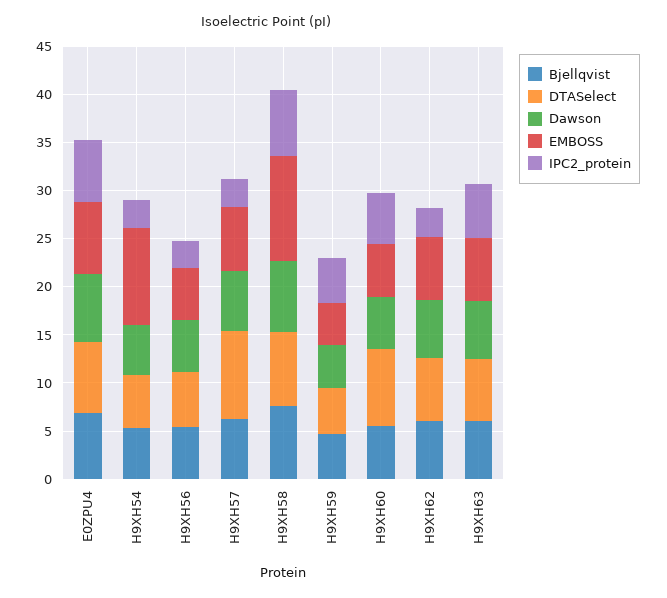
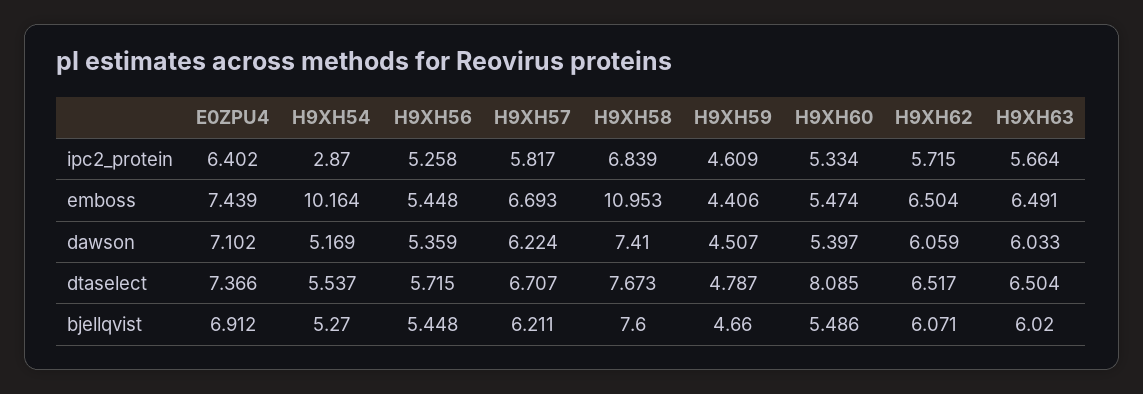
  {
    "Bjellqvist": {
      "E0ZPU4": 6.912,
      "H9XH54": 5.27,
      "H9XH56": 5.448,
      "H9XH57": 6.211,
      "H9XH58": 7.6,
      "H9XH59": 4.66,
      "H9XH60": 5.486,
      "H9XH62": 6.071,
      "H9XH63": 6.02
    },
    "DTASelect": {
      "E0ZPU4": 7.366,
      "H9XH54": 5.537,
      "H9XH56": 5.715,
-     "H9XH57": 9,
+     "H9XH57": 6.707,
      "H9XH58": 7.673,
      "H9XH59": 4.787,
      "H9XH60": 8.085,
      "H9XH62": 6.517,
      "H9XH63": 6.504
    },
    "Dawson": {
      "E0ZPU4": 7.102,
      "H9XH54": 5.169,
      "H9XH56": 5.359,
      "H9XH57": 6.224,
      "H9XH58": 7.41,
      "H9XH59": 4.507,
      "H9XH60": 5.397,
      "H9XH62": 6.059,
      "H9XH63": 6.033
    },
    "EMBOSS": {
      "E0ZPU4": 7.439,
      "H9XH54": 10.164,
      "H9XH56": 5.448,
      "H9XH57": 6.693,
      "H9XH58": 10.953,
      "H9XH59": 4.406,
      "H9XH60": 5.474,
      "H9XH62": 6.504,
      "H9XH63": 6.491
    },
    "IPC2_protein": {
      "E0ZPU4": 6.402,
      "H9XH54": 2.87,
-     "H9XH56": 3,
+     "H9XH56": 5.258,
-     "H9XH57": 3,
+     "H9XH57": 5.817,
      "H9XH58": 6.839,
      "H9XH59": 4.609,
      "H9XH60": 5.334,
-     "H9XH62": 3,
+     "H9XH62": 5.715,
      "H9XH63": 5.664
    }
  }

